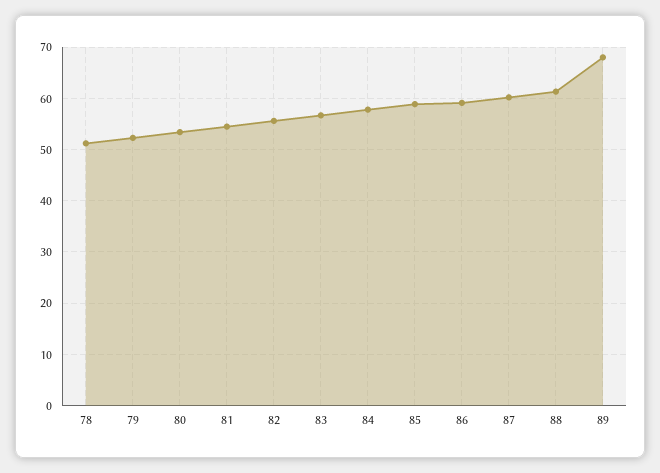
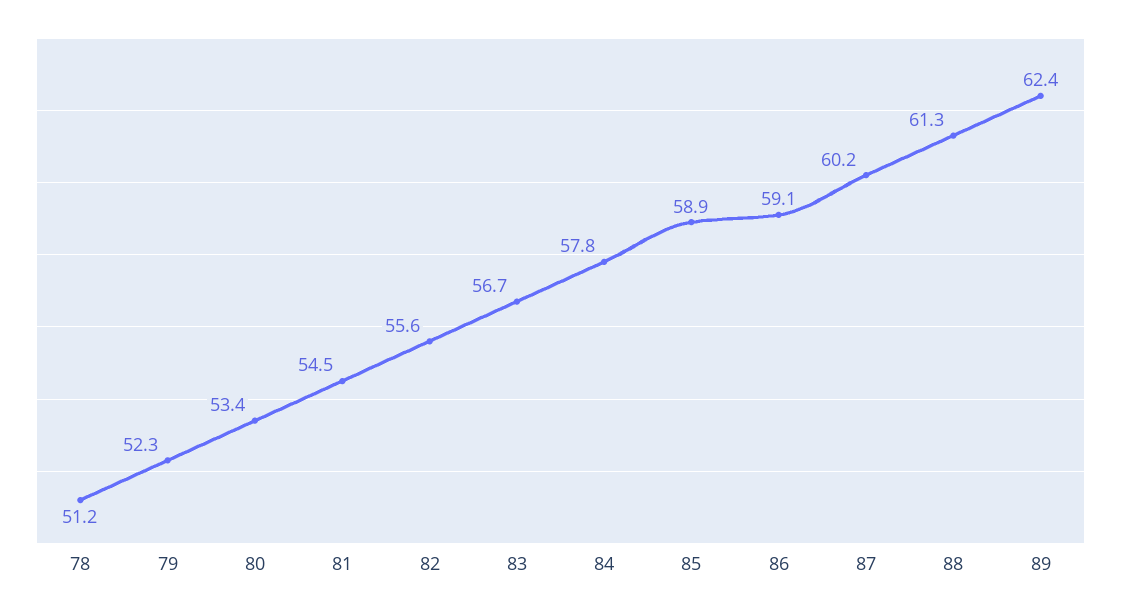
  {
    "78": 51.2,
    "79": 52.3,
    "80": 53.4,
    "81": 54.5,
    "82": 55.6,
    "83": 56.7,
    "84": 57.8,
    "85": 58.9,
    "86": 59.1,
    "87": 60.2,
    "88": 61.3,
-   "89": 68
+   "89": 62.4
  }

